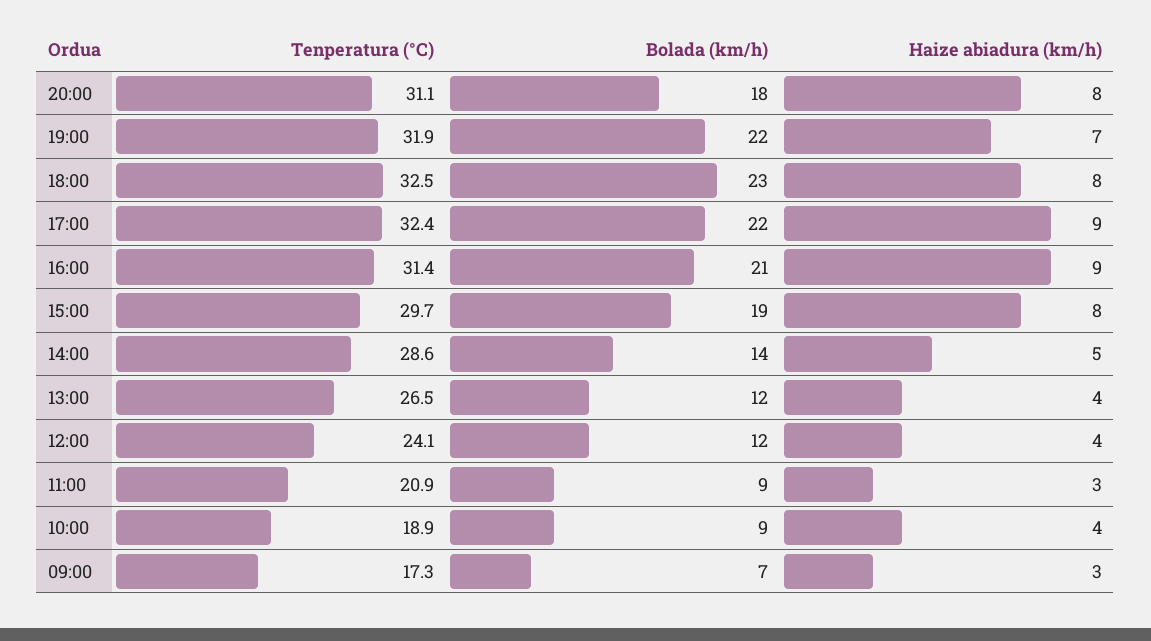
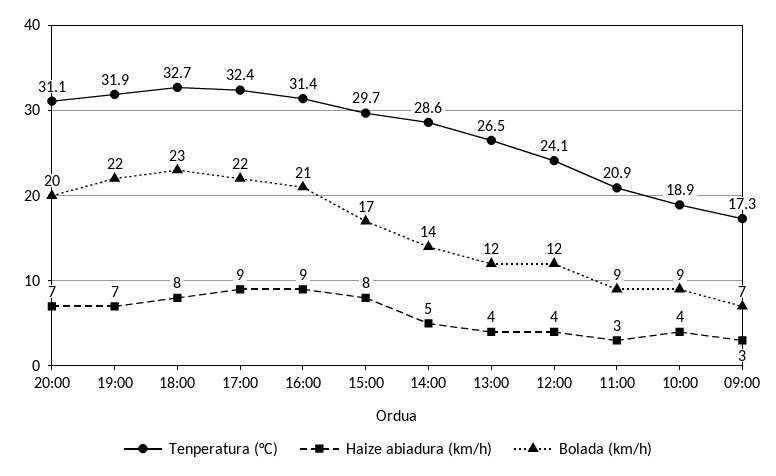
  {
    "Tenperatura (°C)": {
      "20:00": 31.1,
      "19:00": 31.9,
-     "18:00": 32.5,
+     "18:00": 32.7,
      "17:00": 32.4,
      "16:00": 31.4,
      "15:00": 29.7,
      "14:00": 28.6,
      "13:00": 26.5,
      "12:00": 24.1,
      "11:00": 20.9,
      "10:00": 18.9,
      "09:00": 17.3
    },
    "Bolada (km/h)": {
-     "20:00": 18,
+     "20:00": 20,
      "19:00": 22,
      "18:00": 23,
      "17:00": 22,
      "16:00": 21,
-     "15:00": 19,
+     "15:00": 17,
      "14:00": 14,
      "13:00": 12,
      "12:00": 12,
      "11:00": 9,
      "10:00": 9,
      "09:00": 7
    },
    "Haize abiadura (km/h)": {
-     "20:00": 8,
+     "20:00": 7,
      "19:00": 7,
      "18:00": 8,
      "17:00": 9,
      "16:00": 9,
      "15:00": 8,
      "14:00": 5,
      "13:00": 4,
      "12:00": 4,
      "11:00": 3,
      "10:00": 4,
      "09:00": 3
    }
  }

